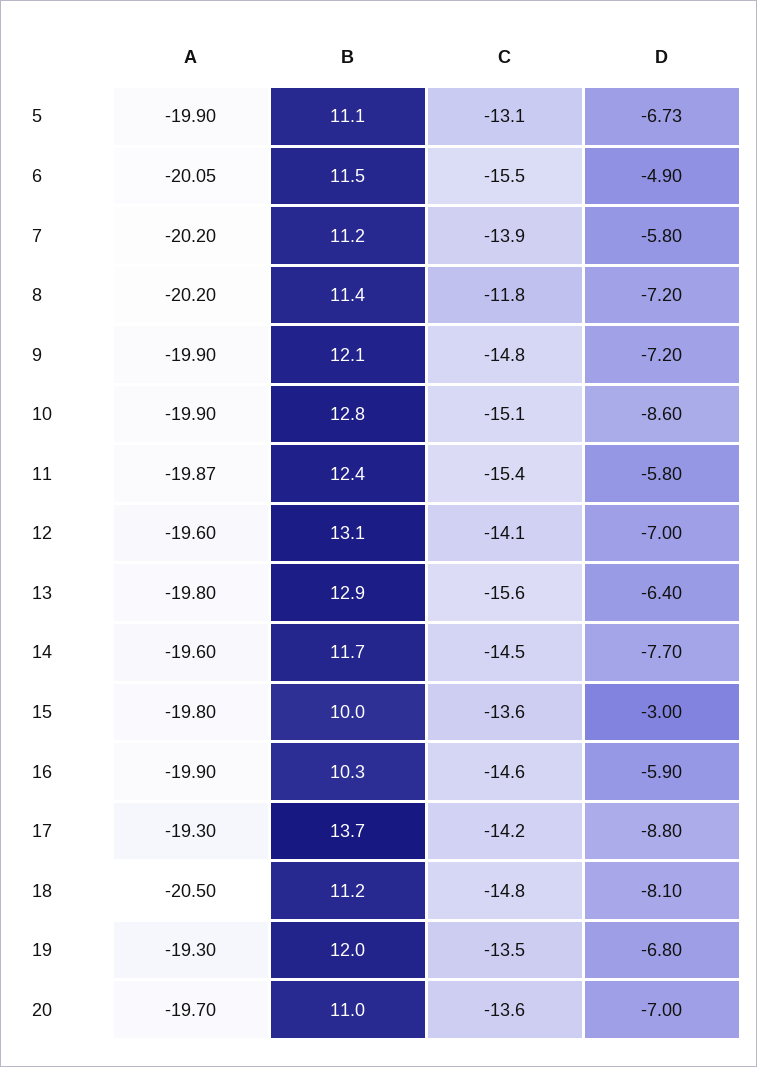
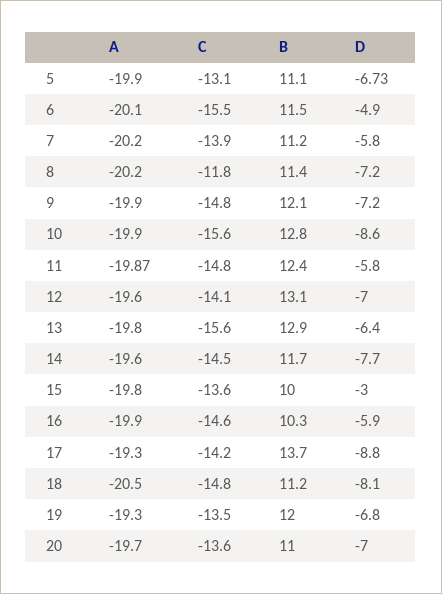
  {
    "A": {
      "5": -19.9,
-     "6": -20.05,
+     "6": -20.1,
      "7": -20.2,
      "8": -20.2,
      "9": -19.9,
      "10": -19.9,
      "11": -19.87,
      "12": -19.6,
      "13": -19.8,
      "14": -19.6,
      "15": -19.8,
      "16": -19.9,
      "17": -19.3,
      "18": -20.5,
      "19": -19.3,
      "20": -19.7
    },
    "B": {
      "5": 11.1,
      "6": 11.5,
      "7": 11.2,
      "8": 11.4,
      "9": 12.1,
      "10": 12.8,
      "11": 12.4,
      "12": 13.1,
      "13": 12.9,
      "14": 11.7,
      "15": 10,
      "16": 10.3,
      "17": 13.7,
      "18": 11.2,
      "19": 12,
      "20": 11
    },
    "C": {
      "5": -13.1,
      "6": -15.5,
      "7": -13.9,
      "8": -11.8,
      "9": -14.8,
-     "10": -15.1,
+     "10": -15.6,
-     "11": -15.4,
+     "11": -14.8,
      "12": -14.1,
      "13": -15.6,
      "14": -14.5,
      "15": -13.6,
      "16": -14.6,
      "17": -14.2,
      "18": -14.8,
      "19": -13.5,
      "20": -13.6
    },
    "D": {
      "5": -6.73,
      "6": -4.9,
      "7": -5.8,
      "8": -7.2,
      "9": -7.2,
      "10": -8.6,
      "11": -5.8,
      "12": -7,
      "13": -6.4,
      "14": -7.7,
      "15": -3,
      "16": -5.9,
      "17": -8.8,
      "18": -8.1,
      "19": -6.8,
      "20": -7
    }
  }

